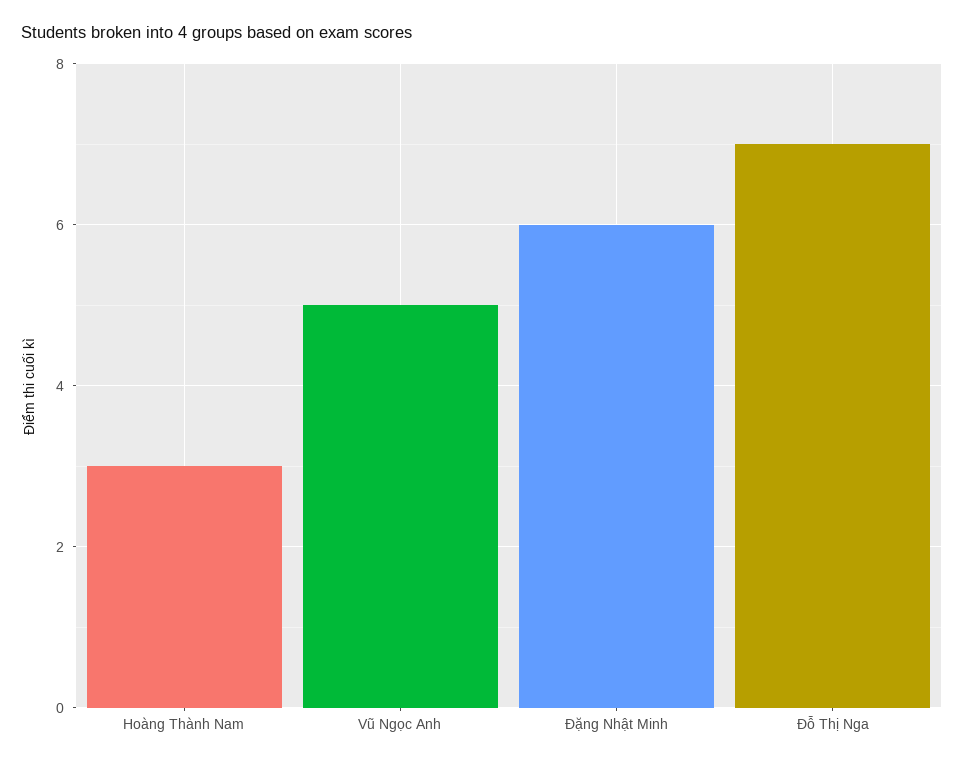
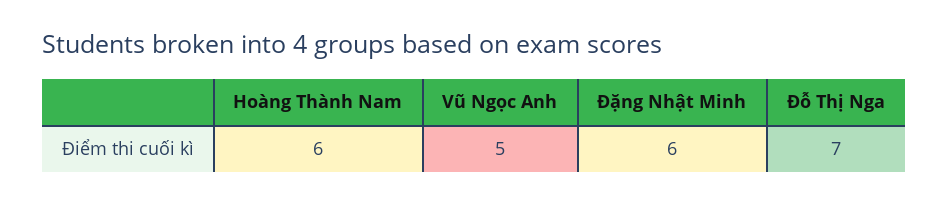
  {
-   "Hoàng Thành Nam": 3,
+   "Hoàng Thành Nam": 6,
    "Vũ Ngọc Anh": 5,
    "Đặng Nhật Minh": 6,
    "Đỗ Thị Nga": 7
  }

